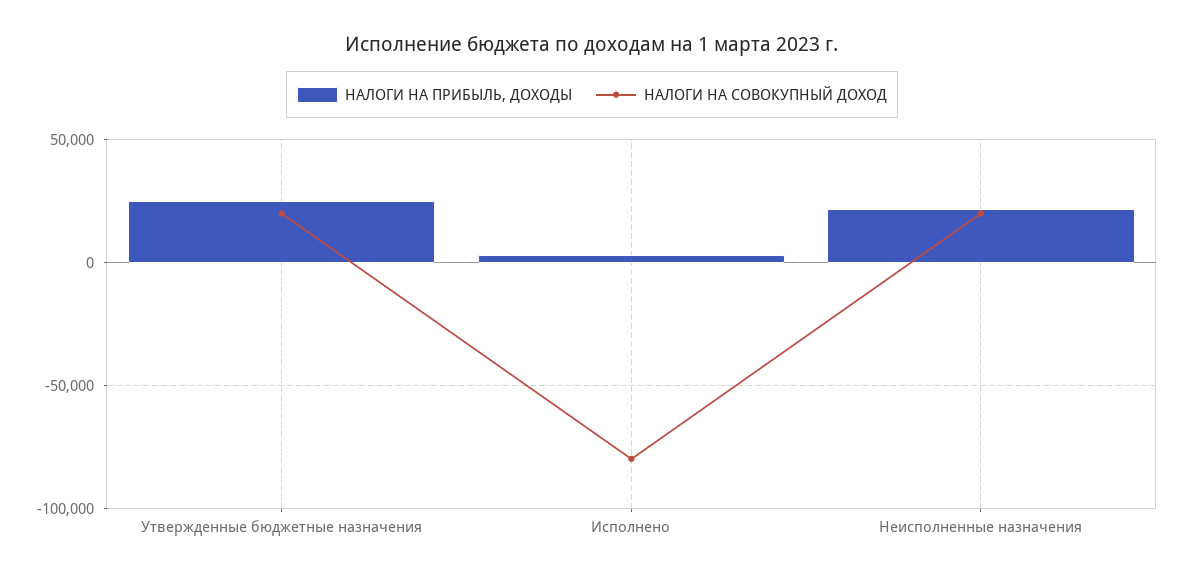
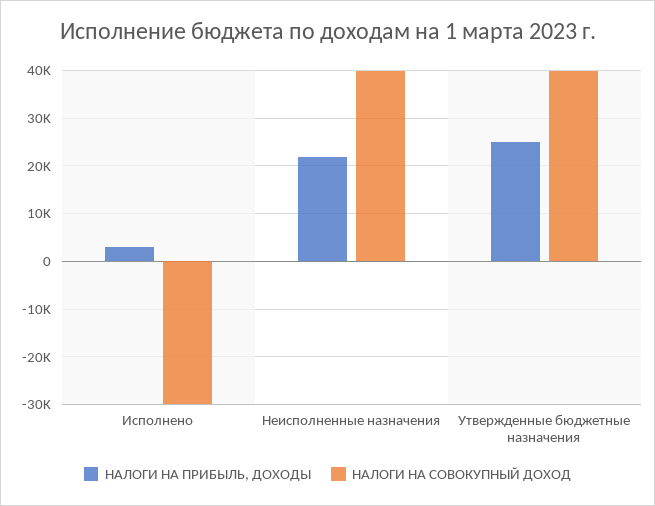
  {
    "НАЛОГИ НА ПРИБЫЛЬ, ДОХОДЫ": {
      "Утвержденные бюджетные назначения": 26000,
      "Исполнено": 4000,
      "Неисполненные назначения": 22000
    },
    "НАЛОГИ НА СОВОКУПНЫЙ ДОХОД": {
-     "Утвержденные бюджетные назначения": 20000,
+     "Утвержденные бюджетные назначения": 40000,
-     "Исполнено": -80000,
+     "Исполнено": -30000,
-     "Неисполненные назначения": 20000
+     "Неисполненные назначения": 40000
    }
  }

